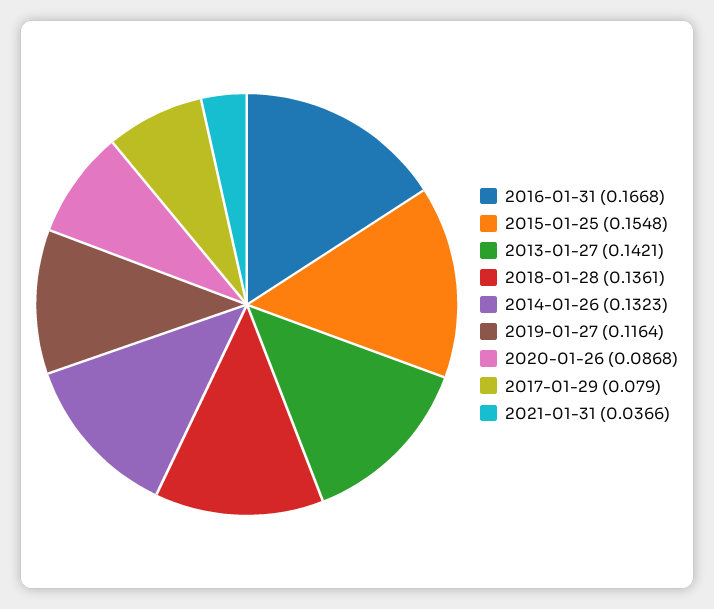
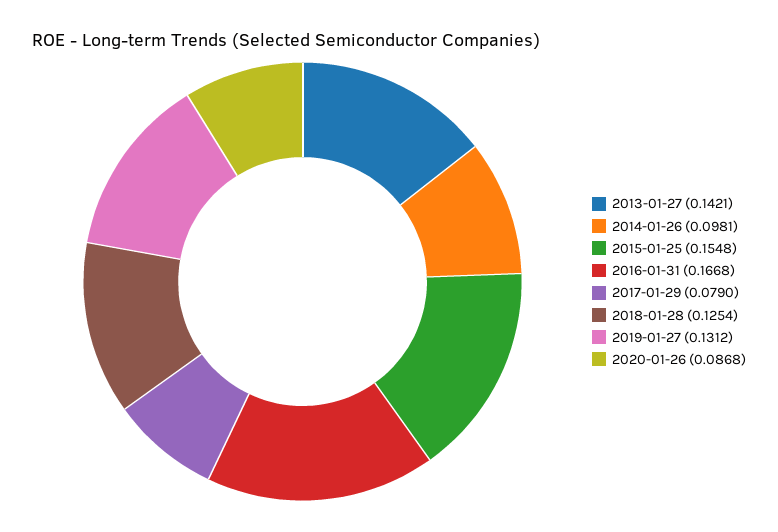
  {
    "2016-01-31": 0.1668,
    "2015-01-25": 0.1548,
    "2013-01-27": 0.1421,
-   "2018-01-28": 0.1361,
+   "2018-01-28": 0.1254,
-   "2014-01-26": 0.1323,
+   "2014-01-26": 0.0981,
-   "2019-01-27": 0.1164,
+   "2019-01-27": 0.1312,
    "2020-01-26": 0.0868,
-   "2017-01-29": 0.079,
+   "2017-01-29": 0.079
-   "2021-01-31": 0.0366
  }

